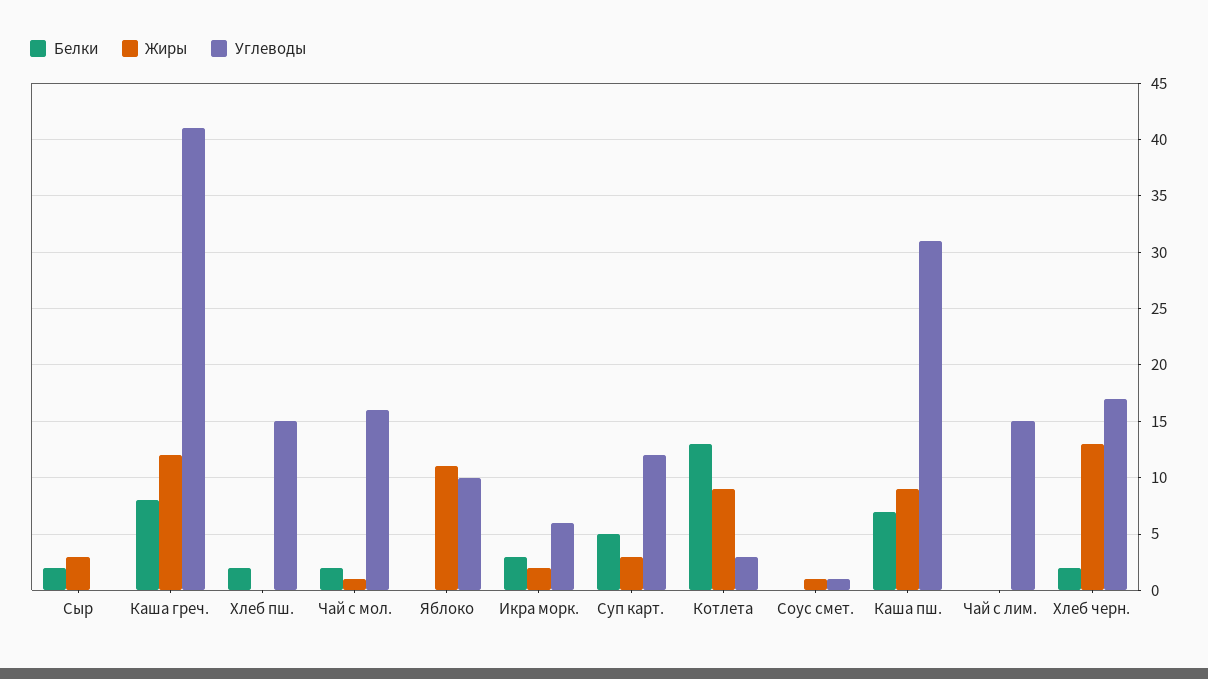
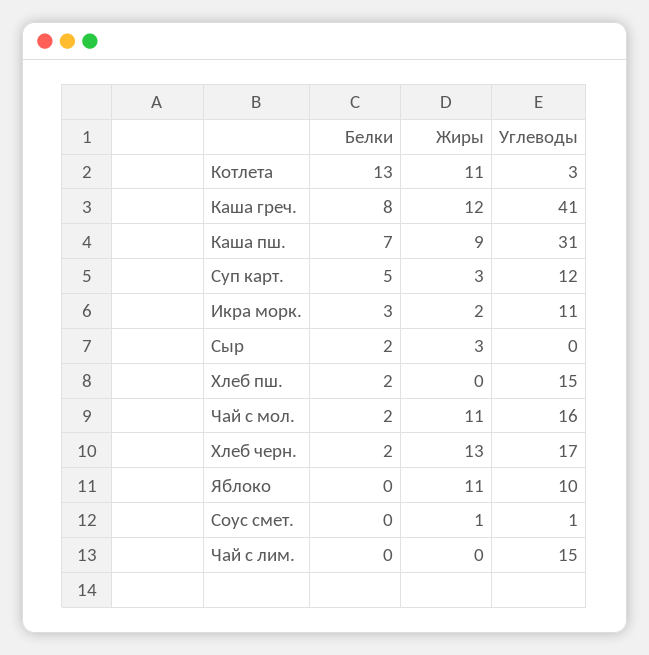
  {
    "Белки": {
      "Сыр": 2,
      "Каша греч.": 8,
      "Хлеб пш.": 2,
      "Чай с мол.": 2,
      "Яблоко": 0,
      "Икра морк.": 3,
      "Суп карт.": 5,
      "Котлета": 13,
      "Соус смет.": 0,
      "Каша пш.": 7,
      "Чай с лим.": 0,
      "Хлеб черн.": 2
    },
    "Жиры": {
      "Сыр": 3,
      "Каша греч.": 12,
      "Хлеб пш.": 0,
-     "Чай с мол.": 1,
+     "Чай с мол.": 11,
      "Яблоко": 11,
      "Икра морк.": 2,
      "Суп карт.": 3,
-     "Котлета": 9,
+     "Котлета": 11,
      "Соус смет.": 1,
      "Каша пш.": 9,
      "Чай с лим.": 0,
      "Хлеб черн.": 13
    },
    "Углеводы": {
      "Сыр": 0,
      "Каша греч.": 41,
      "Хлеб пш.": 15,
      "Чай с мол.": 16,
      "Яблоко": 10,
-     "Икра морк.": 6,
+     "Икра морк.": 11,
      "Суп карт.": 12,
      "Котлета": 3,
      "Соус смет.": 1,
      "Каша пш.": 31,
      "Чай с лим.": 15,
      "Хлеб черн.": 17
    }
  }

